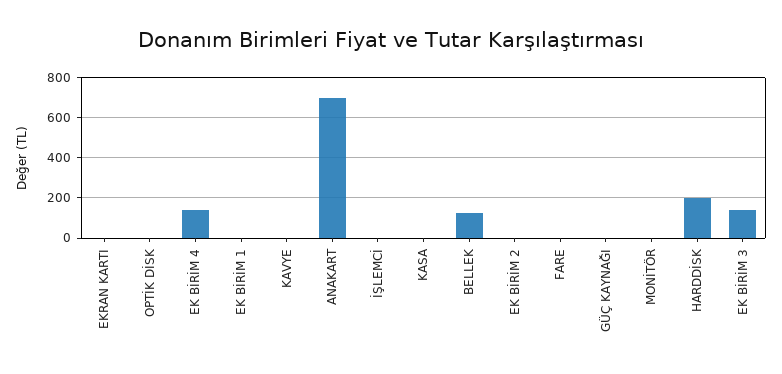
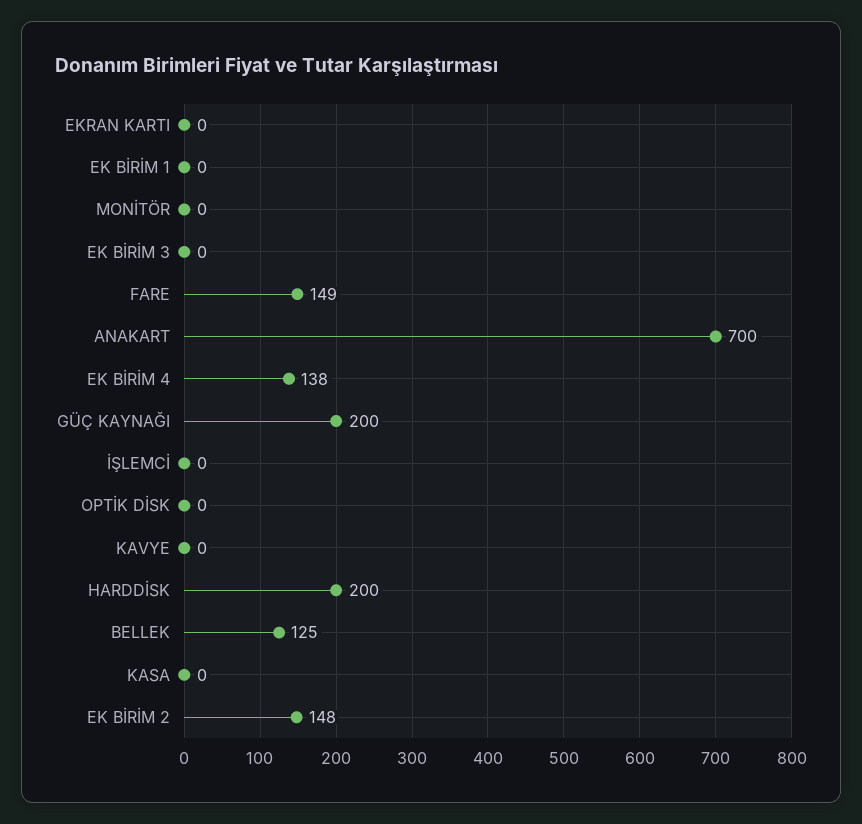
  {
    "EKRAN KARTI": 0,
    "OPTİK DİSK": 0,
    "EK BİRİM 4": 138,
    "EK BİRİM 1": 0,
    "KAVYE": 0,
    "ANAKART": 700,
    "İŞLEMCİ": 0,
    "KASA": 0,
    "BELLEK": 125,
-   "EK BİRİM 2": 0,
+   "EK BİRİM 2": 148,
-   "FARE": 0,
+   "FARE": 149,
-   "GÜÇ KAYNAĞI": 0,
+   "GÜÇ KAYNAĞI": 200,
    "MONİTÖR": 0,
    "HARDDİSK": 200,
-   "EK BİRİM 3": 150
+   "EK BİRİM 3": 0
  }

